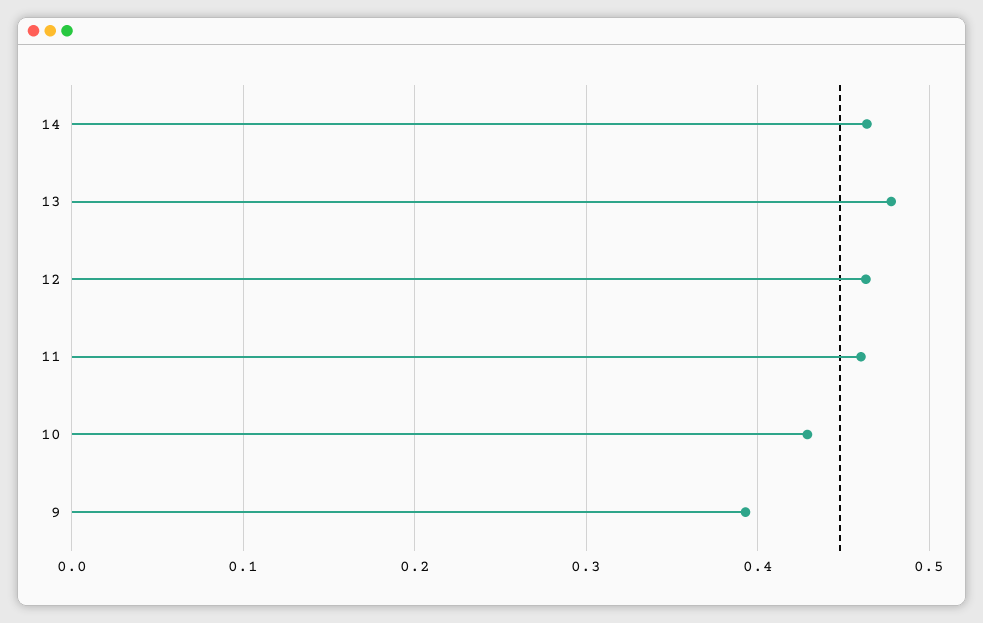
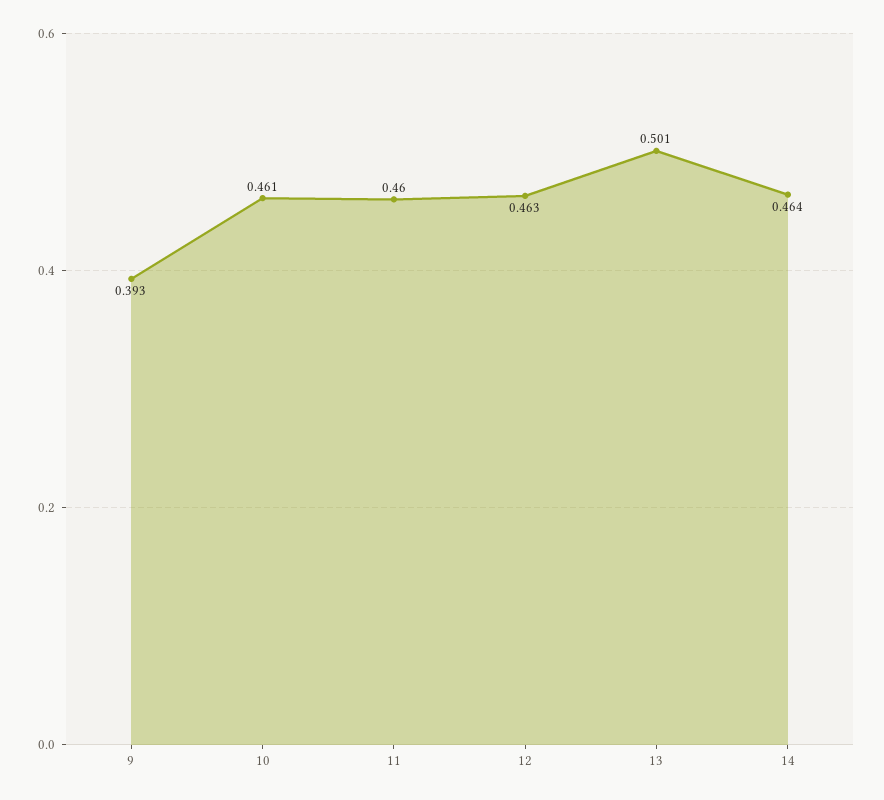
  {
    "14": 0.464,
-   "13": 0.48,
+   "13": 0.501,
    "12": 0.463,
    "11": 0.46,
-   "10": 0.43,
+   "10": 0.461,
    "9": 0.393
  }

